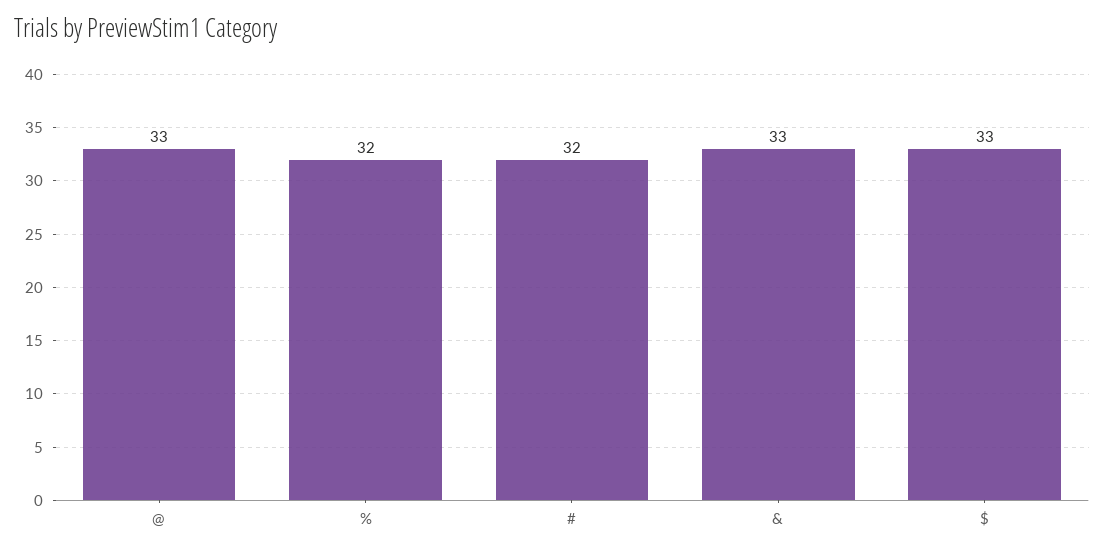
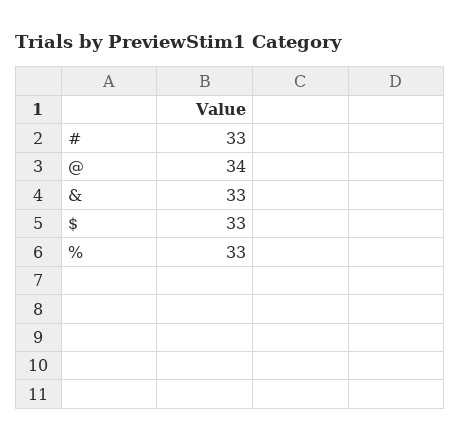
  {
-   "@": 33,
+   "@": 34,
-   "%": 32,
+   "%": 33,
-   "#": 32,
+   "#": 33,
    "&": 33,
    "$": 33
  }

